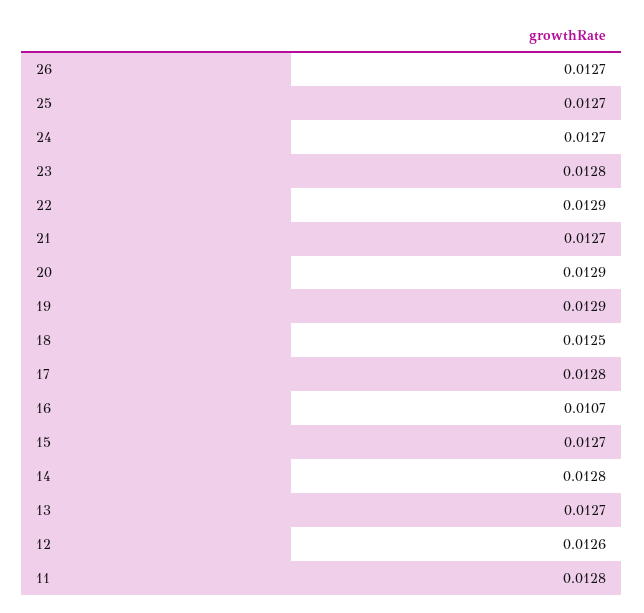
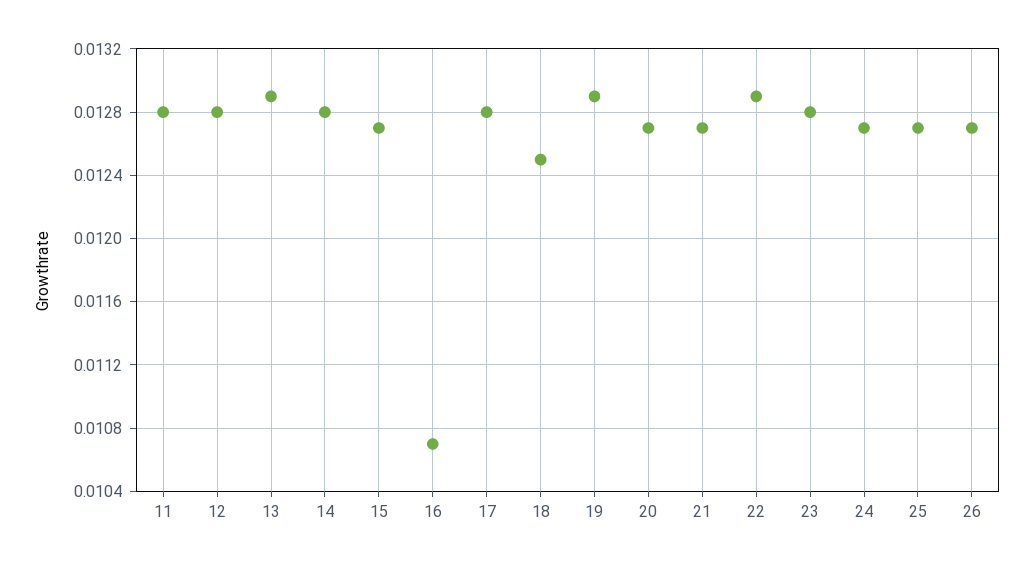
  {
    "26": 0.0127,
    "25": 0.0127,
    "24": 0.0127,
    "23": 0.0128,
    "22": 0.0129,
    "21": 0.0127,
-   "20": 0.0129,
+   "20": 0.0127,
    "19": 0.0129,
    "18": 0.0125,
    "17": 0.0128,
    "16": 0.0107,
    "15": 0.0127,
    "14": 0.0128,
-   "13": 0.0127,
+   "13": 0.0129,
-   "12": 0.0126,
+   "12": 0.0128,
    "11": 0.0128
  }

